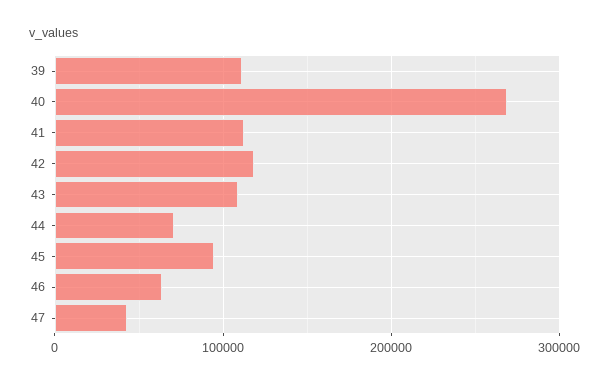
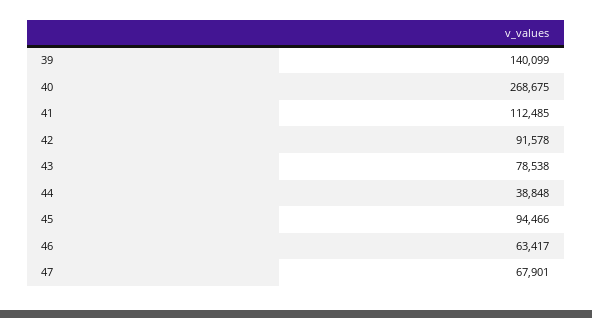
  {
-   "39": 110000,
+   "39": 140099,
    "40": 268675,
    "41": 112485,
-   "42": 120000,
+   "42": 91578,
-   "43": 110000,
+   "43": 78538,
-   "44": 70000,
+   "44": 38848,
    "45": 94466,
    "46": 63417,
-   "47": 40000
+   "47": 67901
  }

